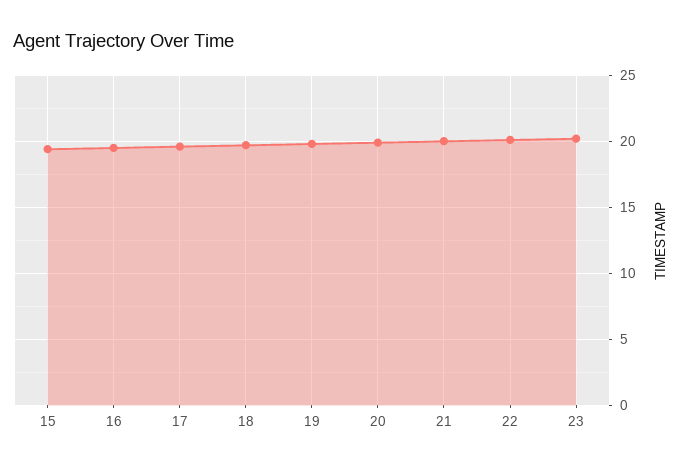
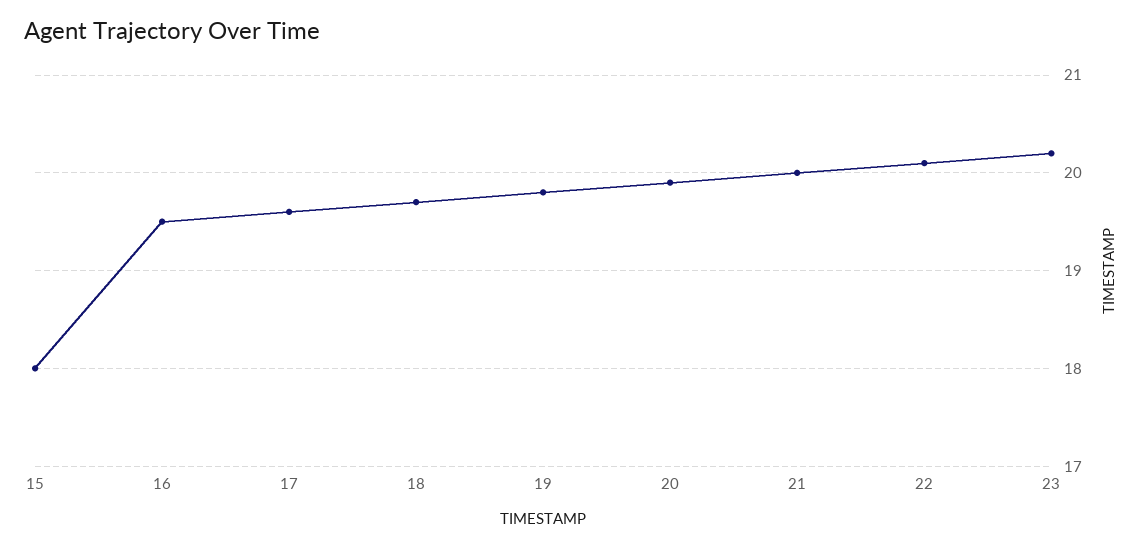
  {
-   "15": 19.5,
+   "15": 18,
    "16": 19.5,
    "17": 19.6,
    "18": 19.7,
    "19": 19.8,
    "20": 19.9,
    "21": 20,
    "22": 20.1,
    "23": 20.2
  }

